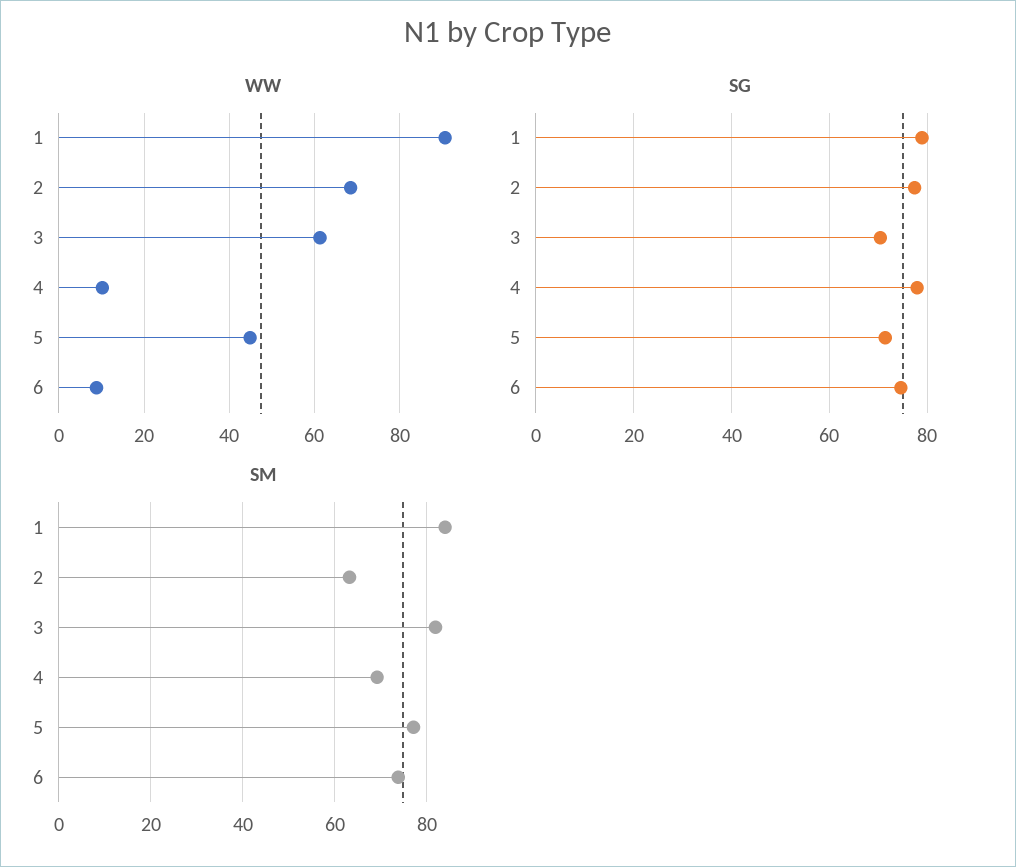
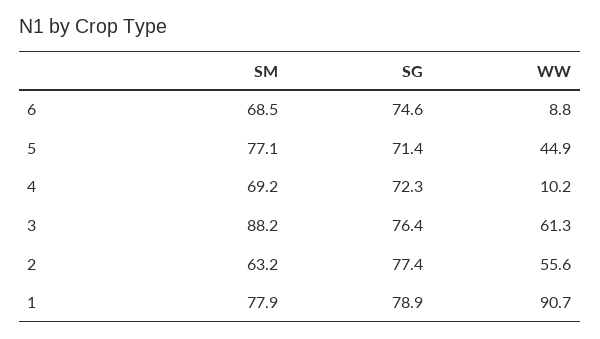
  {
    "WW": {
      "1": 90.7,
-     "2": 68,
+     "2": 55.6,
      "3": 61.3,
      "4": 10.2,
      "5": 44.9,
      "6": 8.8
    },
    "SG": {
      "1": 78.9,
      "2": 77.4,
-     "3": 70,
+     "3": 76.4,
-     "4": 78,
+     "4": 72.3,
      "5": 71.4,
      "6": 74.6
    },
    "SM": {
-     "1": 84,
+     "1": 77.9,
      "2": 63.2,
-     "3": 82,
+     "3": 88.2,
      "4": 69.2,
      "5": 77.1,
-     "6": 74
+     "6": 68.5
    }
  }

